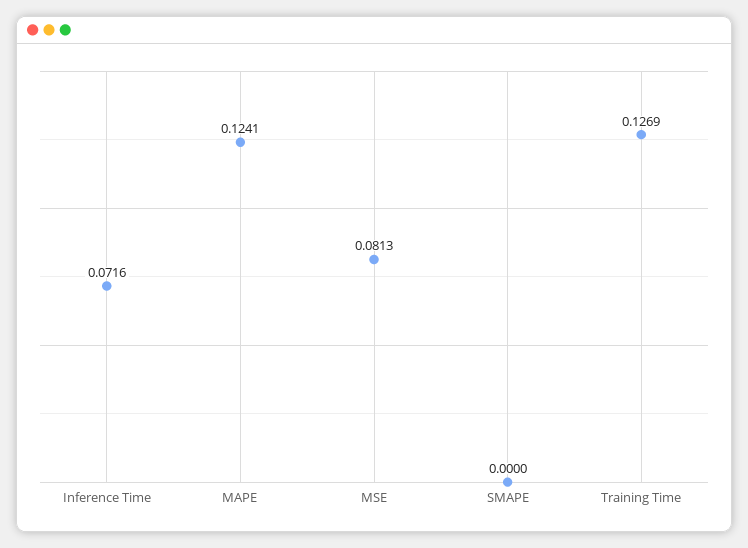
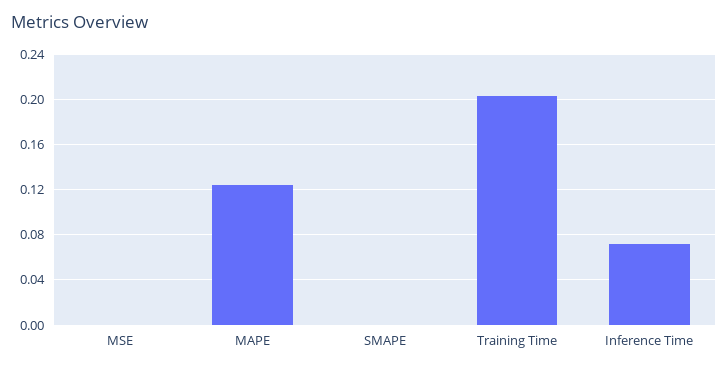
  {
    "Inference Time": 0.0716,
    "MAPE": 0.1241,
-   "MSE": 0.0813,
+   "MSE": 0,
    "SMAPE": 0,
-   "Training Time": 0.1269
+   "Training Time": 0.2
  }

